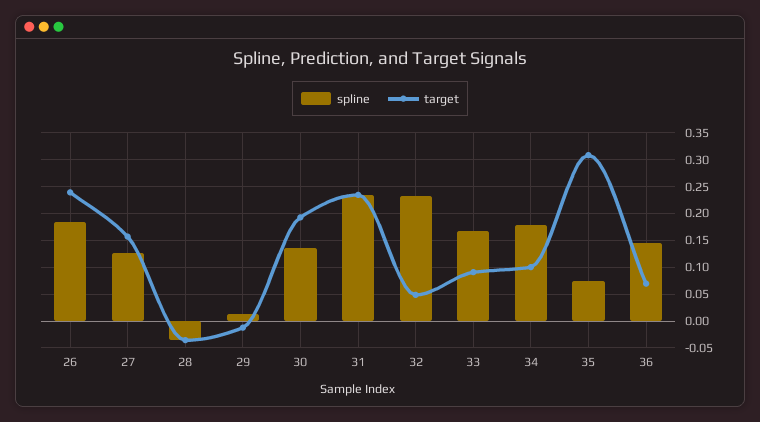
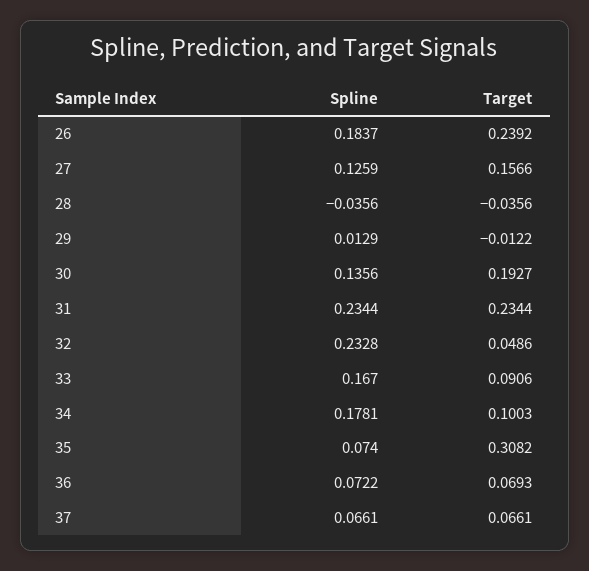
  {
    "spline": {
      "26": 0.1837,
      "27": 0.1259,
      "28": -0.0356,
      "29": 0.0129,
      "30": 0.1356,
      "31": 0.2344,
      "32": 0.2328,
      "33": 0.167,
      "34": 0.1781,
      "35": 0.074,
-     "36": 0.15
+     "36": 0.0722,
+     "37": 0.0661
    },
    "target": {
      "26": 0.2392,
      "27": 0.1566,
      "28": -0.0356,
      "29": -0.0122,
      "30": 0.1927,
      "31": 0.2344,
      "32": 0.0486,
      "33": 0.0906,
      "34": 0.1003,
      "35": 0.3082,
-     "36": 0.0693
+     "36": 0.0693,
+     "37": 0.0661
    }
  }

